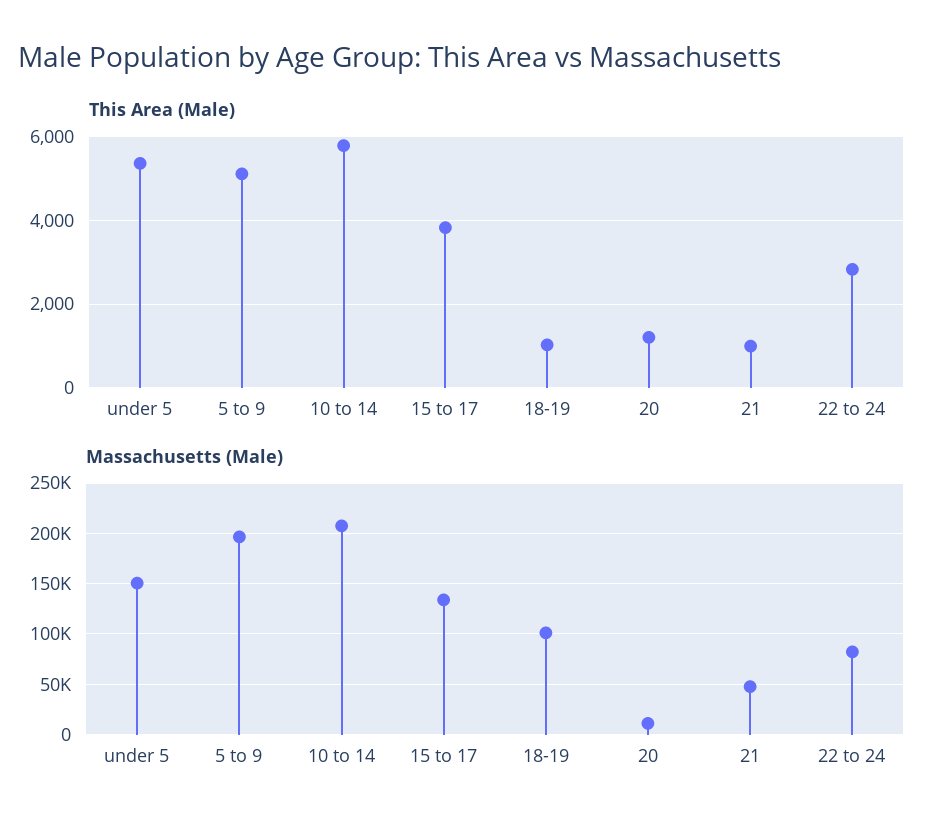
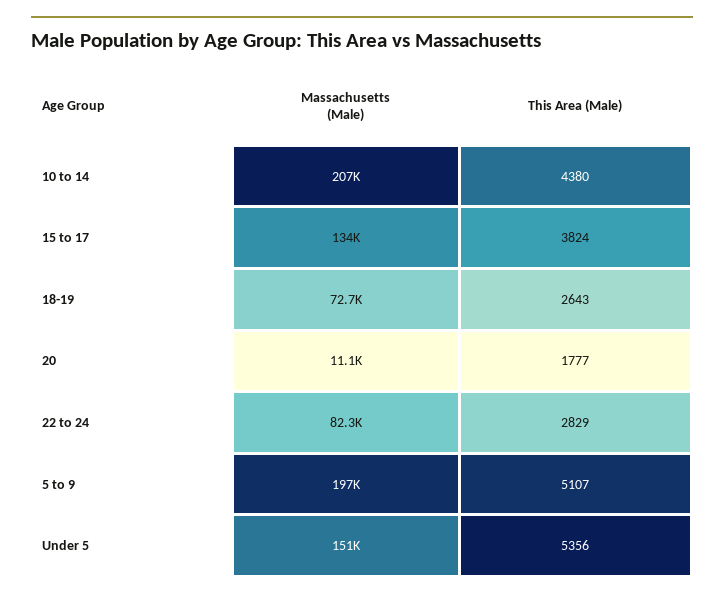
  {
    "This Area (Male)": {
      "under 5": 5356,
      "5 to 9": 5107,
-     "10 to 14": 5800,
+     "10 to 14": 4380,
      "15 to 17": 3824,
-     "18-19": 1000,
+     "18-19": 2643,
-     "20": 1200,
+     "20": 1777,
-     "21": 1000,
      "22 to 24": 2829
    },
    "Massachusetts (Male)": {
      "under 5": 151000,
      "5 to 9": 197000,
      "10 to 14": 207000,
      "15 to 17": 134000,
-     "18-19": 100000,
+     "18-19": 72700,
      "20": 11100,
-     "21": 50000,
      "22 to 24": 82300
    }
  }

